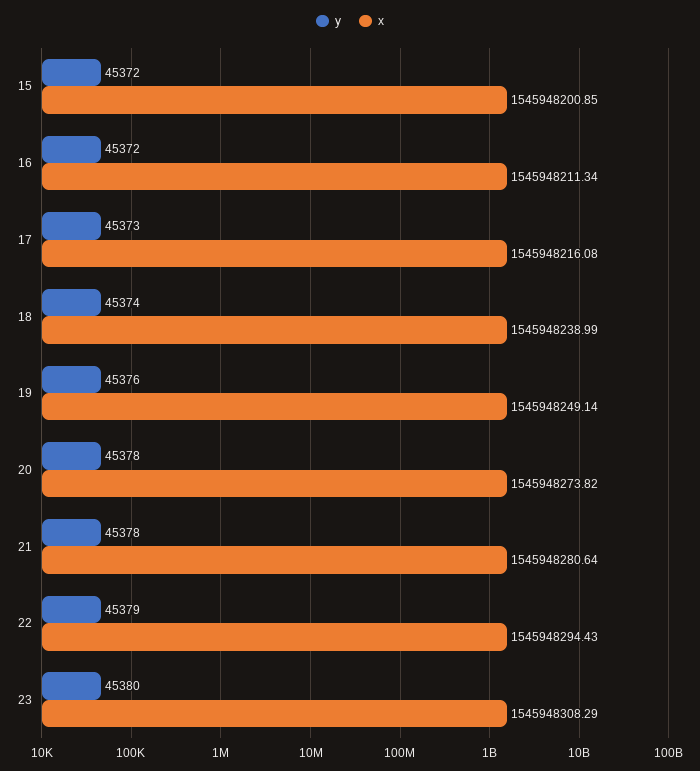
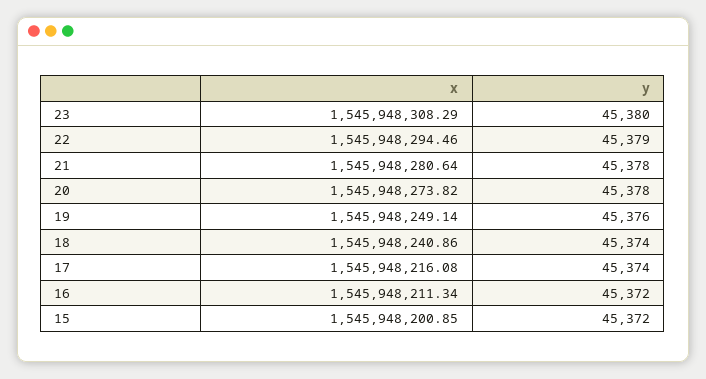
  {
    "y": {
      "15": 45372,
      "16": 45372,
-     "17": 45373,
+     "17": 45374,
      "18": 45374,
      "19": 45376,
      "20": 45378,
      "21": 45378,
      "22": 45379,
      "23": 45380
    },
    "x": {
      "15": 1545948200.85,
      "16": 1545948211.34,
      "17": 1545948216.08,
-     "18": 1545948238.99,
+     "18": 1545948240.86,
      "19": 1545948249.14,
      "20": 1545948273.82,
      "21": 1545948280.64,
-     "22": 1545948294.43,
+     "22": 1545948294.46,
      "23": 1545948308.29
    }
  }

